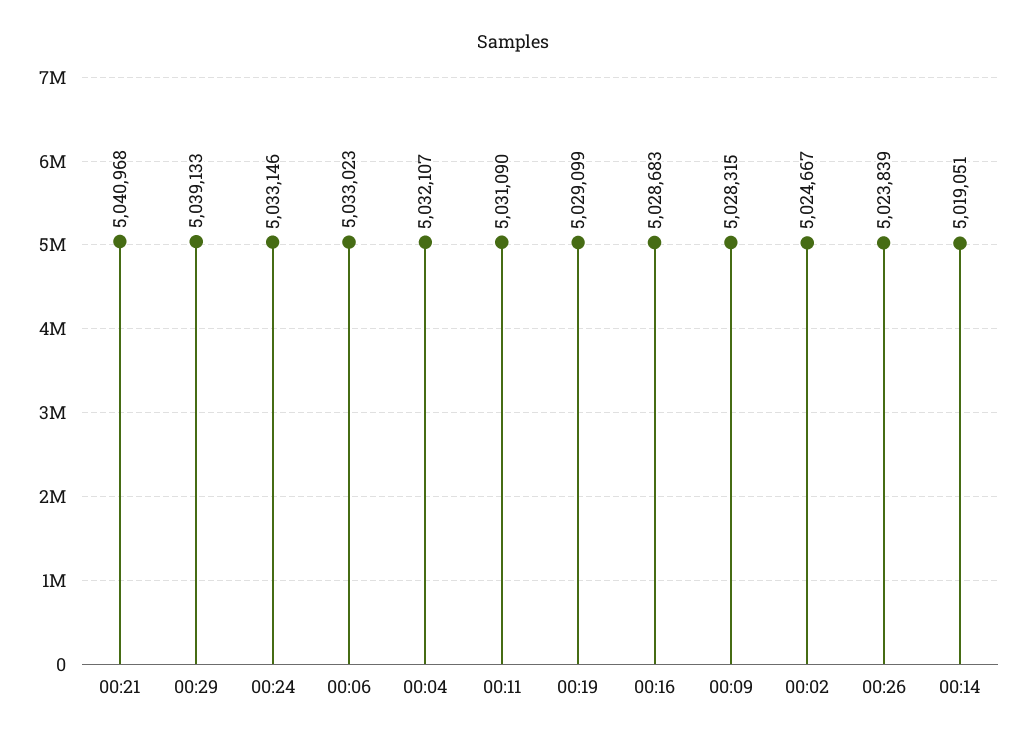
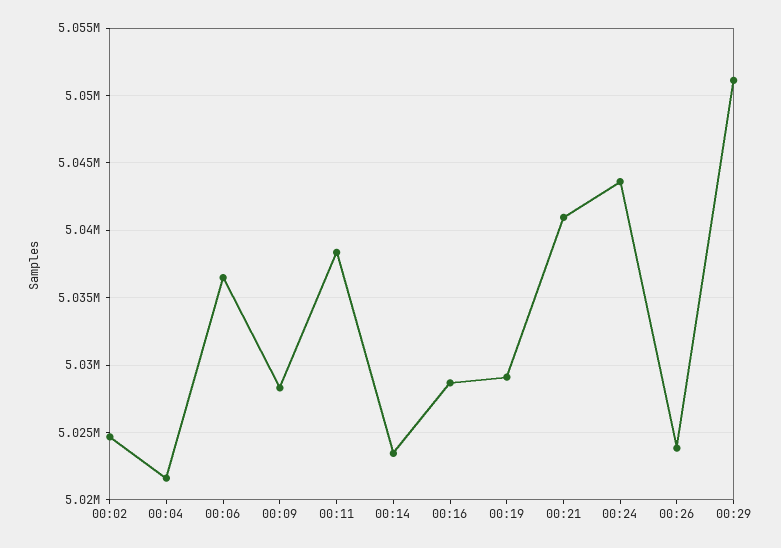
  {
    "00:21": 5040968,
-   "00:29": 5039133,
+   "00:29": 5051000,
-   "00:24": 5033146,
+   "00:24": 5043500,
-   "00:06": 5033023,
+   "00:06": 5036500,
-   "00:04": 5032107,
+   "00:04": 5021500,
-   "00:11": 5031090,
+   "00:11": 5038500,
    "00:19": 5029099,
    "00:16": 5028683,
    "00:09": 5028315,
    "00:02": 5024667,
    "00:26": 5023839,
-   "00:14": 5019051
+   "00:14": 5023500
  }

